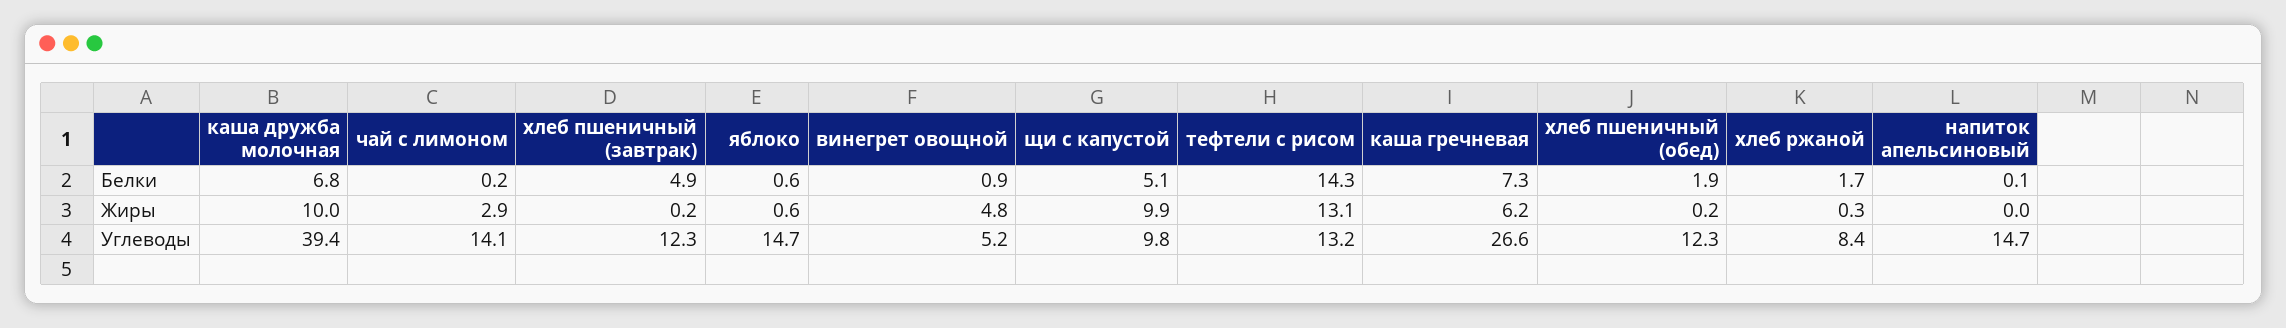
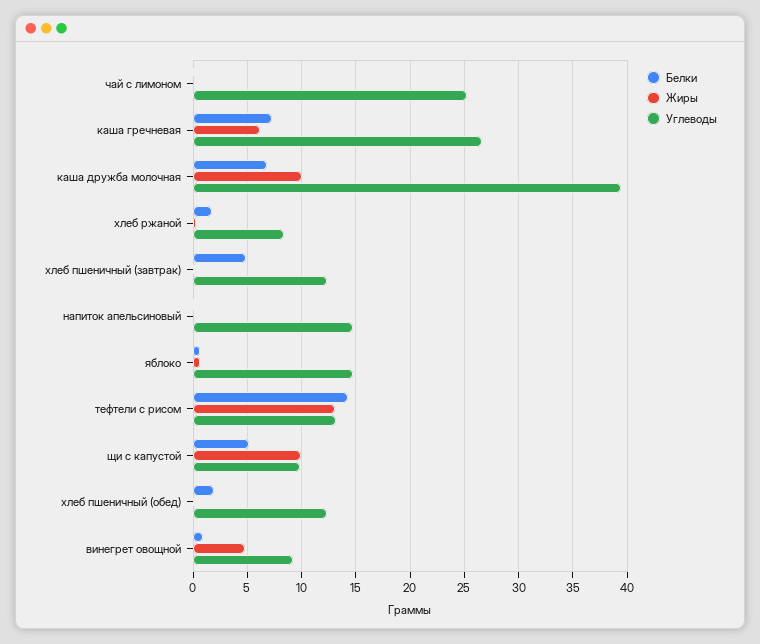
  {
    "Белки": {
      "каша дружба молочная": 6.8,
      "чай с лимоном": 0.2,
      "хлеб пшеничный (завтрак)": 4.9,
      "яблоко": 0.6,
      "винегрет овощной": 0.9,
      "щи с капустой": 5.1,
      "тефтели с рисом": 14.3,
      "каша гречневая": 7.3,
      "хлеб пшеничный (обед)": 1.9,
      "хлеб ржаной": 1.7,
      "напиток апельсиновый": 0.1
    },
    "Жиры": {
      "каша дружба молочная": 10,
-     "чай с лимоном": 2.9,
+     "чай с лимоном": 0,
      "хлеб пшеничный (завтрак)": 0.2,
      "яблоко": 0.6,
      "винегрет овощной": 4.8,
      "щи с капустой": 9.9,
      "тефтели с рисом": 13.1,
      "каша гречневая": 6.2,
      "хлеб пшеничный (обед)": 0.2,
      "хлеб ржаной": 0.3,
      "напиток апельсиновый": 0
    },
    "Углеводы": {
      "каша дружба молочная": 39.4,
-     "чай с лимоном": 14.1,
+     "чай с лимоном": 25,
      "хлеб пшеничный (завтрак)": 12.3,
      "яблоко": 14.7,
-     "винегрет овощной": 5.2,
+     "винегрет овощной": 9,
      "щи с капустой": 9.8,
      "тефтели с рисом": 13.2,
      "каша гречневая": 26.6,
      "хлеб пшеничный (обед)": 12.3,
      "хлеб ржаной": 8.4,
      "напиток апельсиновый": 14.7
    }
  }

